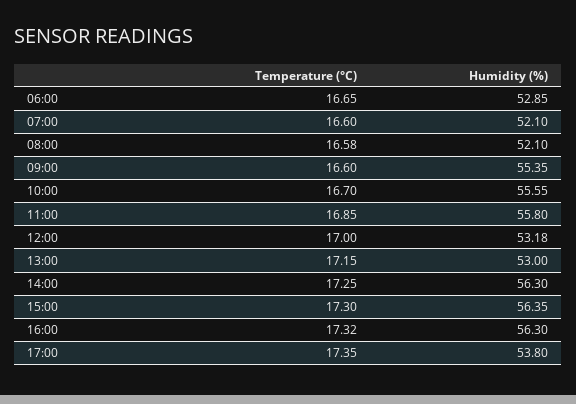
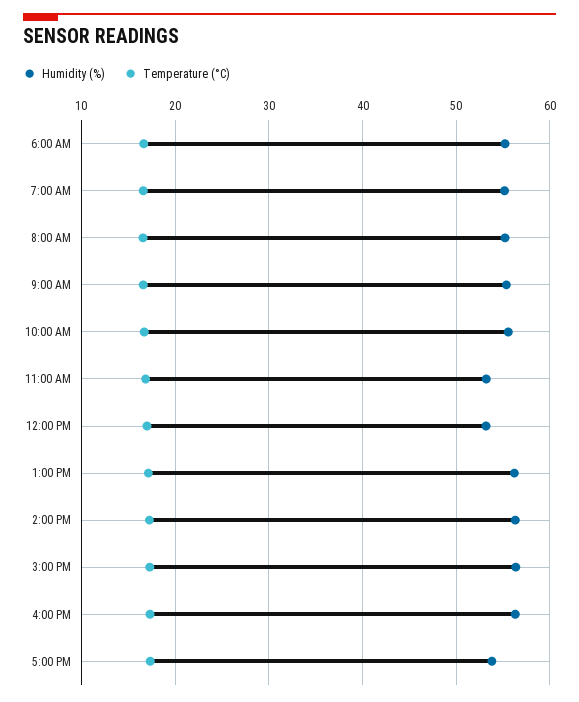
  {
    "Temperature (°C)": {
      "06:00": 16.65,
      "07:00": 16.6,
      "08:00": 16.58,
      "09:00": 16.6,
      "10:00": 16.7,
      "11:00": 16.85,
      "12:00": 17,
      "13:00": 17.15,
      "14:00": 17.25,
      "15:00": 17.3,
      "16:00": 17.32,
      "17:00": 17.35
    },
    "Humidity (%)": {
-     "06:00": 52.85,
+     "06:00": 55,
-     "07:00": 52.1,
+     "07:00": 55,
-     "08:00": 52.1,
+     "08:00": 55,
      "09:00": 55.35,
      "10:00": 55.55,
-     "11:00": 55.8,
+     "11:00": 53,
      "12:00": 53.18,
-     "13:00": 53,
+     "13:00": 56,
      "14:00": 56.3,
      "15:00": 56.35,
      "16:00": 56.3,
      "17:00": 53.8
    }
  }

